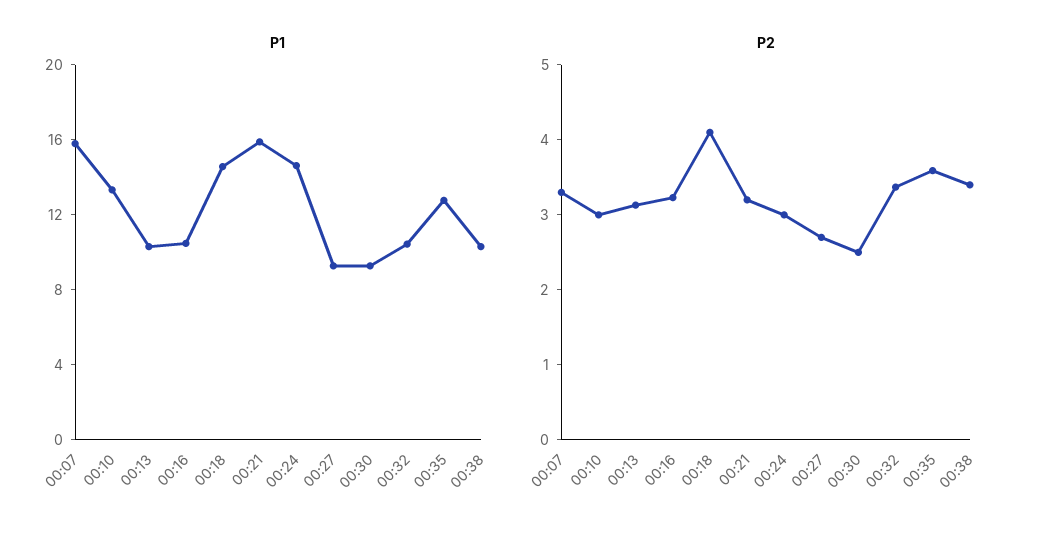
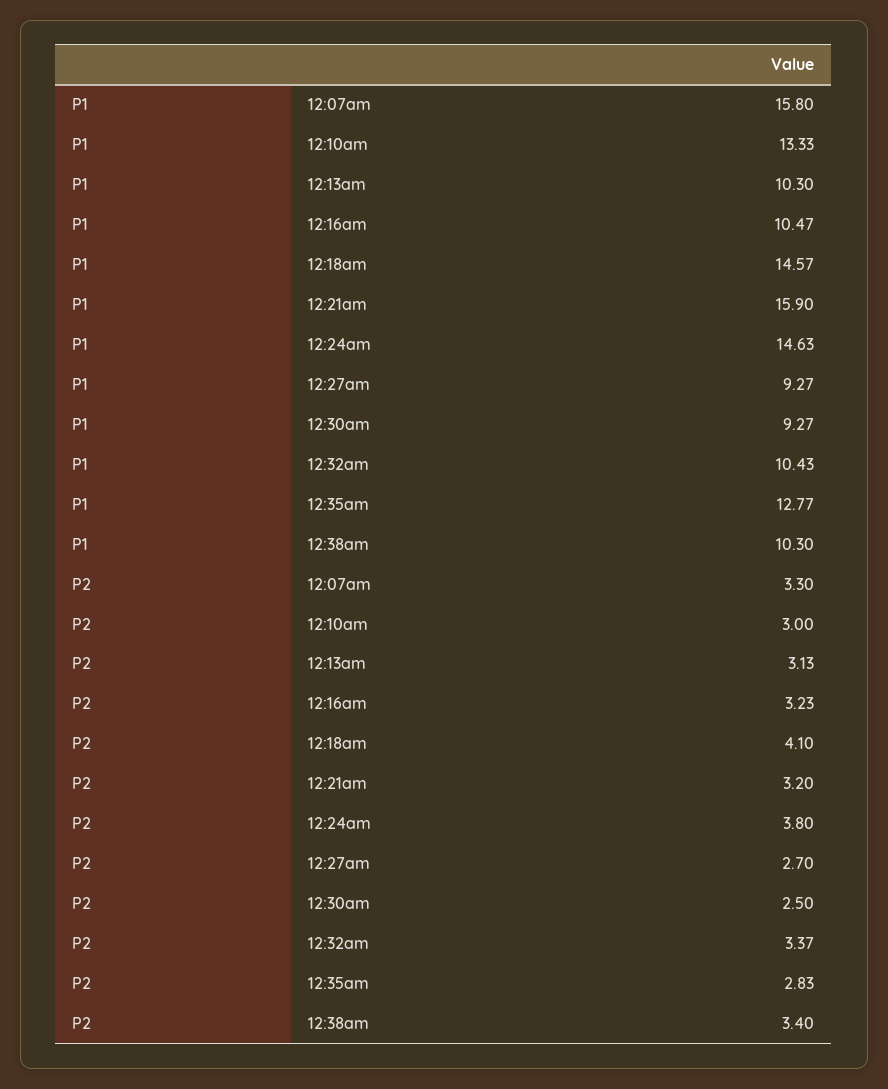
  {
    "P1": {
      "00:07": 15.8,
      "00:10": 13.33,
      "00:13": 10.3,
      "00:16": 10.47,
      "00:18": 14.57,
      "00:21": 15.9,
      "00:24": 14.63,
      "00:27": 9.27,
      "00:30": 9.27,
      "00:32": 10.43,
      "00:35": 12.77,
      "00:38": 10.3
    },
    "P2": {
      "00:07": 3.3,
      "00:10": 3,
      "00:13": 3.13,
      "00:16": 3.23,
      "00:18": 4.1,
      "00:21": 3.2,
-     "00:24": 3,
+     "00:24": 3.8,
      "00:27": 2.7,
      "00:30": 2.5,
      "00:32": 3.37,
-     "00:35": 3.6,
+     "00:35": 2.83,
      "00:38": 3.4
    }
  }

